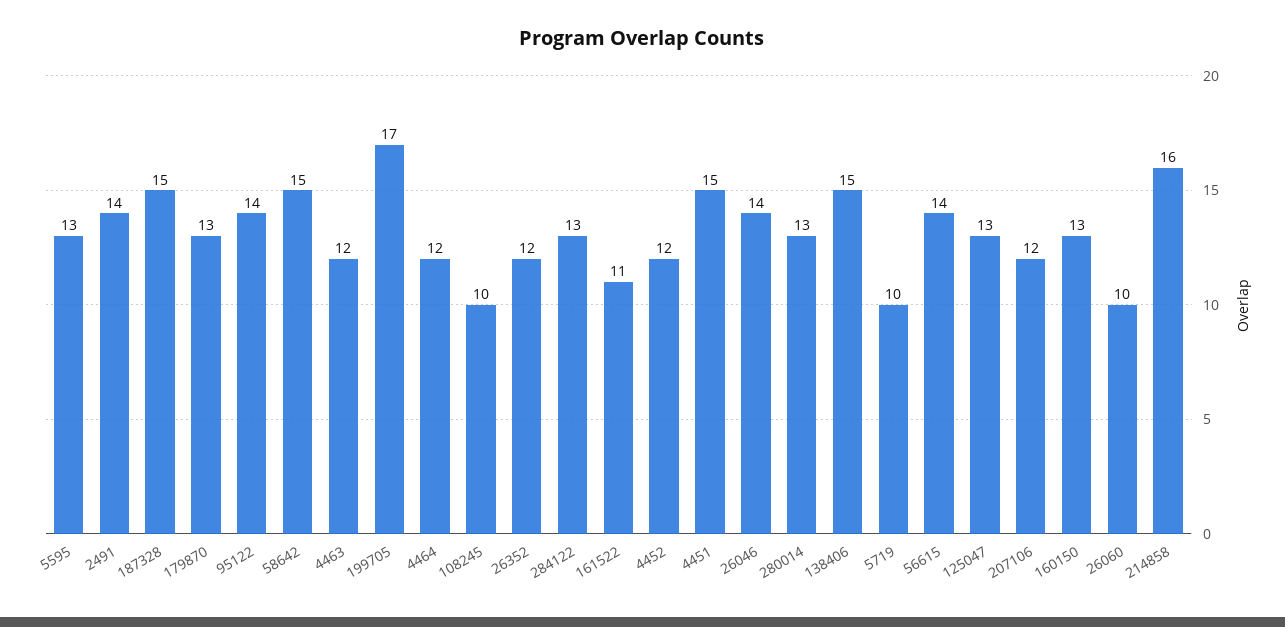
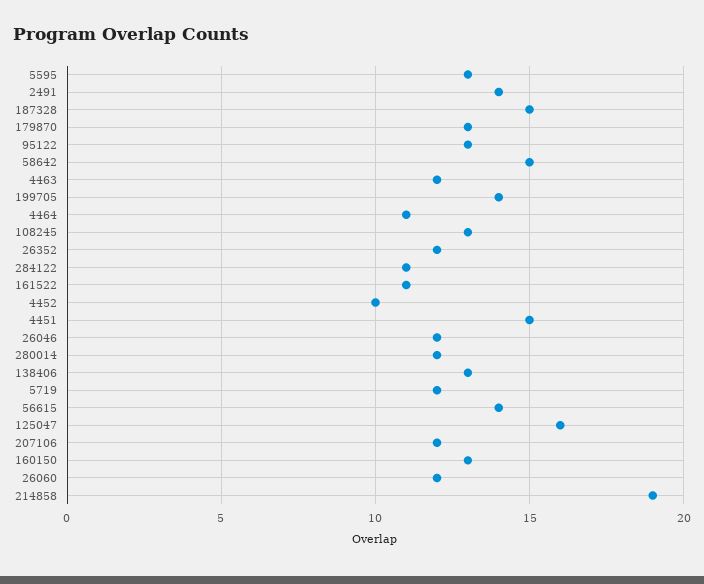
  {
    "5595": 13,
    "2491": 14,
    "187328": 15,
    "179870": 13,
-   "95122": 14,
+   "95122": 13,
    "58642": 15,
    "4463": 12,
-   "199705": 17,
+   "199705": 14,
-   "4464": 12,
+   "4464": 11,
-   "108245": 10,
+   "108245": 13,
    "26352": 12,
-   "284122": 13,
+   "284122": 11,
    "161522": 11,
-   "4452": 12,
+   "4452": 10,
    "4451": 15,
-   "26046": 14,
+   "26046": 12,
-   "280014": 13,
+   "280014": 12,
-   "138406": 15,
+   "138406": 13,
-   "5719": 10,
+   "5719": 12,
    "56615": 14,
-   "125047": 13,
+   "125047": 16,
    "207106": 12,
    "160150": 13,
-   "26060": 10,
+   "26060": 12,
-   "214858": 16
+   "214858": 19
  }

